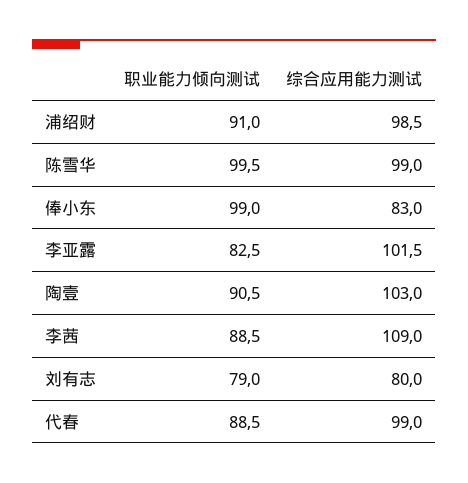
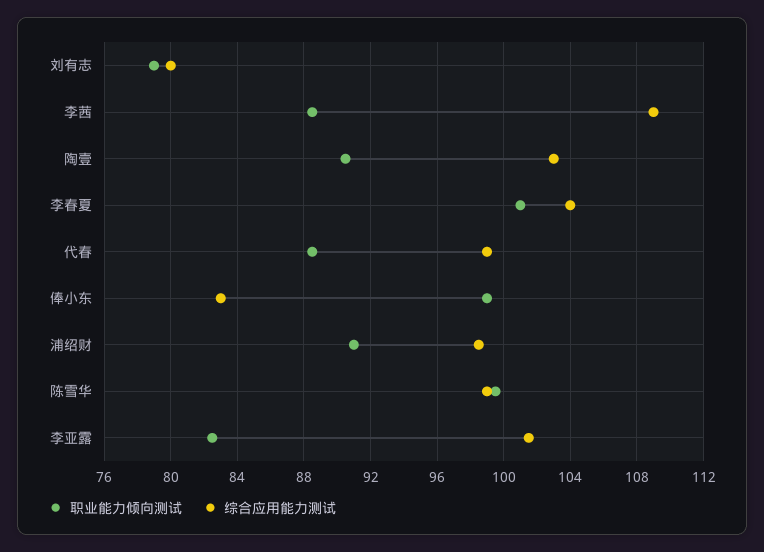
  {
    "职业能力倾向测试": {
      "浦绍财": 91,
      "陈雪华": 99.5,
      "俸小东": 99,
      "李亚露": 82.5,
      "陶壹": 90.5,
      "李茜": 88.5,
      "刘有志": 79,
-     "代春": 88.5
+     "代春": 88.5,
+     "李春夏": 101
    },
    "综合应用能力测试": {
      "浦绍财": 98.5,
      "陈雪华": 99,
      "俸小东": 83,
      "李亚露": 101.5,
      "陶壹": 103,
      "李茜": 109,
      "刘有志": 80,
-     "代春": 99
+     "代春": 99,
+     "李春夏": 104
    }
  }

